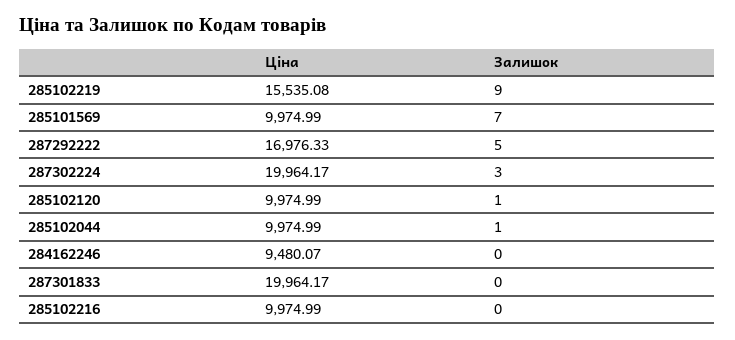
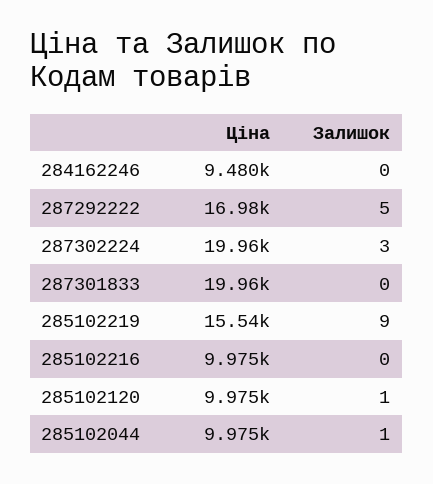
  {
    "Ціна": {
      "285102219": 15535.08,
-     "285101569": 9974.99,
      "287292222": 16976.33,
      "287302224": 19964.17,
      "285102120": 9974.99,
      "285102044": 9974.99,
      "284162246": 9480.07,
      "287301833": 19964.17,
      "285102216": 9974.99
    },
    "Залишок": {
      "285102219": 9,
-     "285101569": 7,
      "287292222": 5,
      "287302224": 3,
      "285102120": 1,
      "285102044": 1,
      "284162246": 0,
      "287301833": 0,
      "285102216": 0
    }
  }

